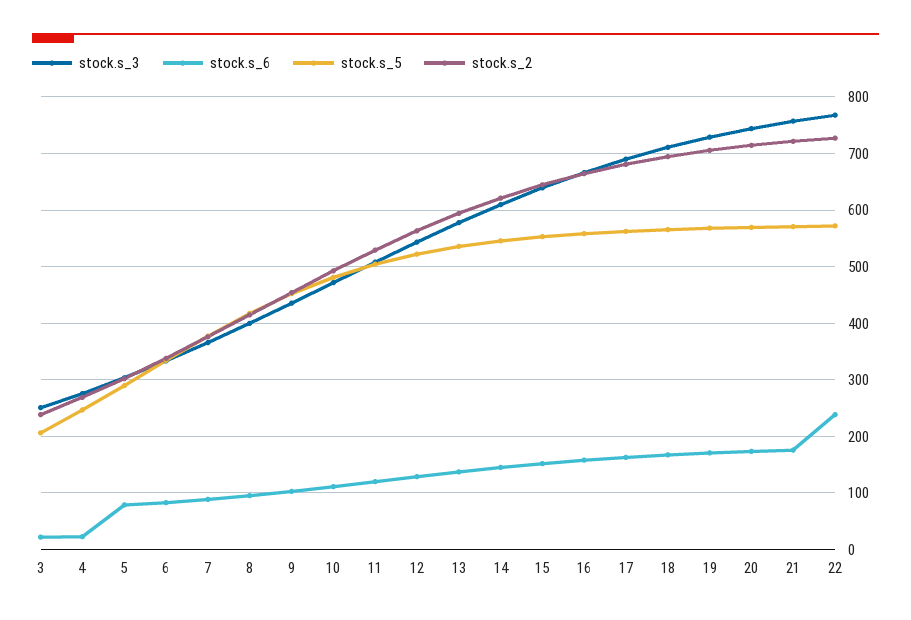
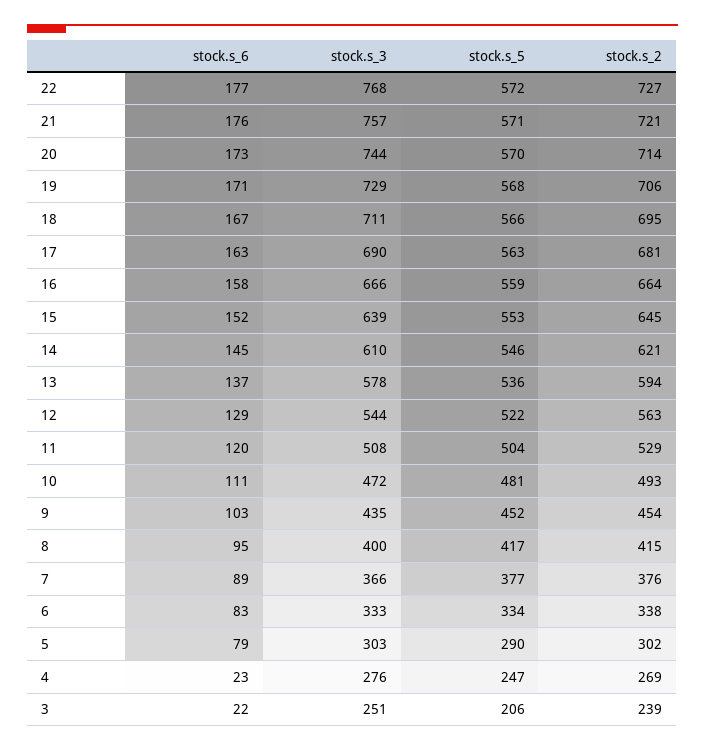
  {
    "stock.s_3": {
      "3": 251,
      "4": 276,
      "5": 303,
      "6": 333,
      "7": 366,
      "8": 400,
      "9": 435,
      "10": 472,
      "11": 508,
      "12": 544,
      "13": 578,
      "14": 610,
      "15": 639,
      "16": 666,
      "17": 690,
      "18": 711,
      "19": 729,
      "20": 744,
      "21": 757,
      "22": 768
    },
    "stock.s_6": {
      "3": 22,
      "4": 23,
      "5": 79,
      "6": 83,
      "7": 89,
      "8": 95,
      "9": 103,
      "10": 111,
      "11": 120,
      "12": 129,
      "13": 137,
      "14": 145,
      "15": 152,
      "16": 158,
      "17": 163,
      "18": 167,
      "19": 171,
      "20": 173,
      "21": 176,
-     "22": 240
+     "22": 177
    },
    "stock.s_5": {
      "3": 206,
      "4": 247,
      "5": 290,
      "6": 334,
      "7": 377,
      "8": 417,
      "9": 452,
      "10": 481,
      "11": 504,
      "12": 522,
      "13": 536,
      "14": 546,
      "15": 553,
      "16": 559,
      "17": 563,
      "18": 566,
      "19": 568,
      "20": 570,
      "21": 571,
      "22": 572
    },
    "stock.s_2": {
      "3": 239,
      "4": 269,
      "5": 302,
      "6": 338,
      "7": 376,
      "8": 415,
      "9": 454,
      "10": 493,
      "11": 529,
      "12": 563,
      "13": 594,
      "14": 621,
      "15": 645,
      "16": 664,
      "17": 681,
      "18": 695,
      "19": 706,
      "20": 714,
      "21": 721,
      "22": 727
    }
  }

